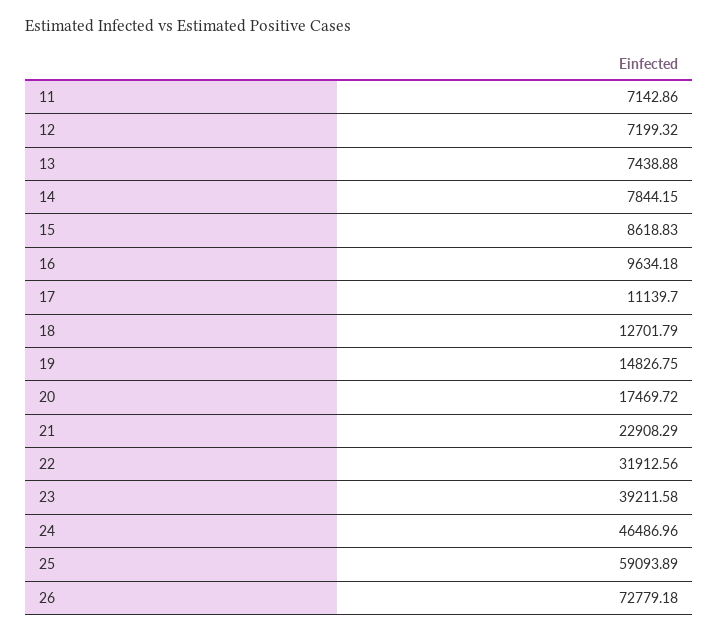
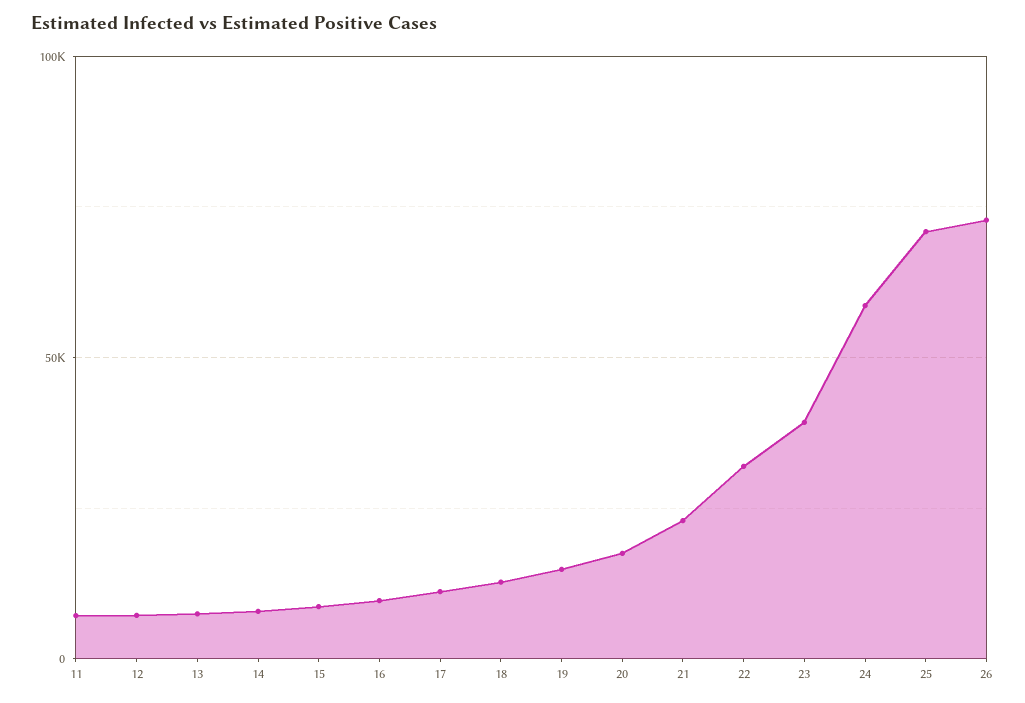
  {
    "11": 7142.86,
    "12": 7199.32,
    "13": 7438.88,
    "14": 7844.15,
    "15": 8618.83,
    "16": 9634.18,
    "17": 11139.7,
    "18": 12701.79,
    "19": 14826.75,
    "20": 17469.72,
    "21": 22908.29,
    "22": 31912.56,
    "23": 39211.58,
-   "24": 46486.96,
+   "24": 60000,
-   "25": 59093.89,
+   "25": 70000,
    "26": 72779.18
  }

